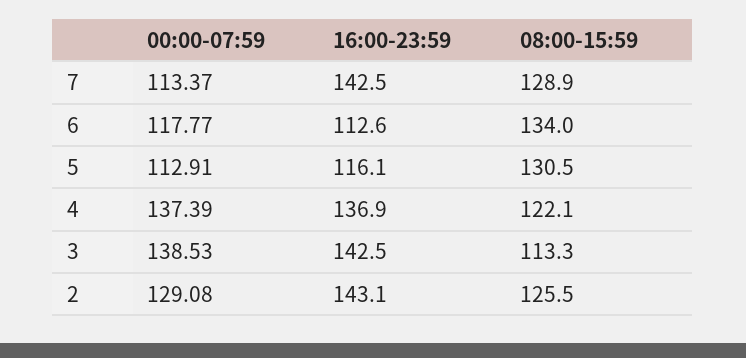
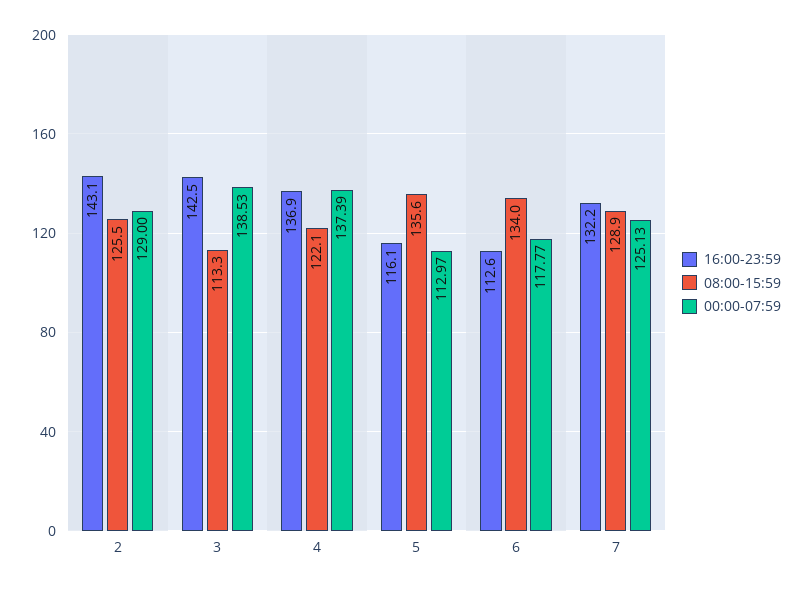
  {
    "00:00-07:59": {
-     "7": 113.37,
+     "7": 125.13,
      "6": 117.77,
-     "5": 112.91,
+     "5": 112.97,
      "4": 137.39,
      "3": 138.53,
-     "2": 129.08
+     "2": 129
    },
    "16:00-23:59": {
-     "7": 142.5,
+     "7": 132.2,
      "6": 112.6,
      "5": 116.1,
      "4": 136.9,
      "3": 142.5,
      "2": 143.1
    },
    "08:00-15:59": {
      "7": 128.9,
      "6": 134,
-     "5": 130.5,
+     "5": 135.6,
      "4": 122.1,
      "3": 113.3,
      "2": 125.5
    }
  }

